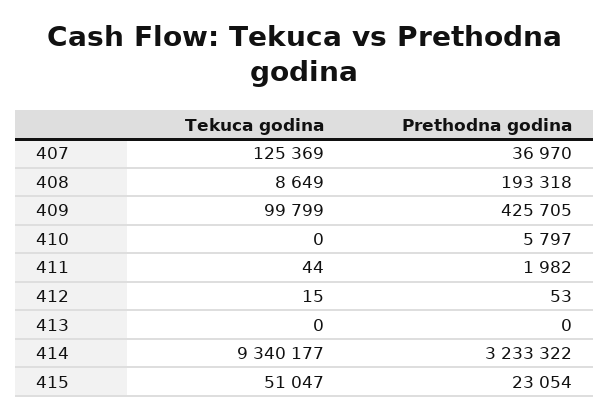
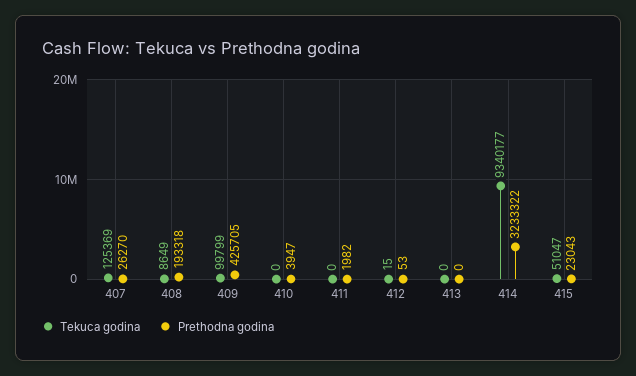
  {
    "Tekuca godina": {
      "407": 125369,
      "408": 8649,
      "409": 99799,
      "410": 0,
-     "411": 44,
+     "411": 0,
      "412": 15,
      "413": 0,
      "414": 9340177,
      "415": 51047
    },
    "Prethodna godina": {
-     "407": 36970,
+     "407": 26270,
      "408": 193318,
      "409": 425705,
-     "410": 5797,
+     "410": 3947,
      "411": 1982,
      "412": 53,
      "413": 0,
      "414": 3233322,
-     "415": 23054
+     "415": 23043
    }
  }

